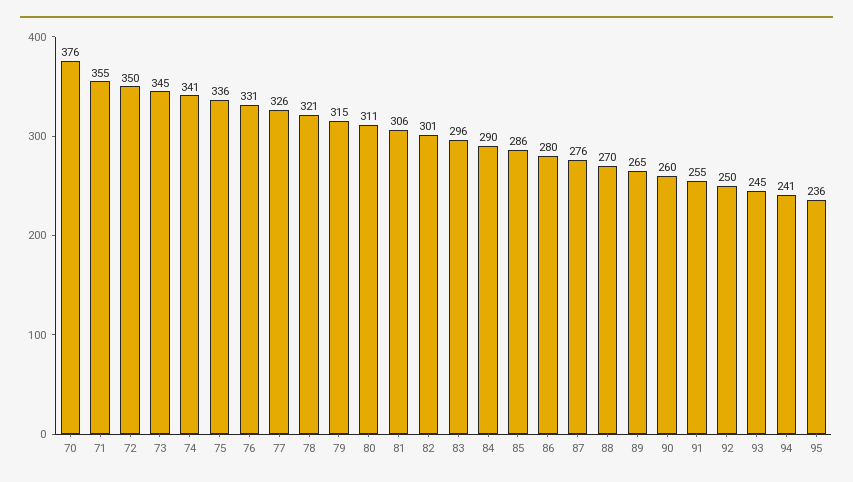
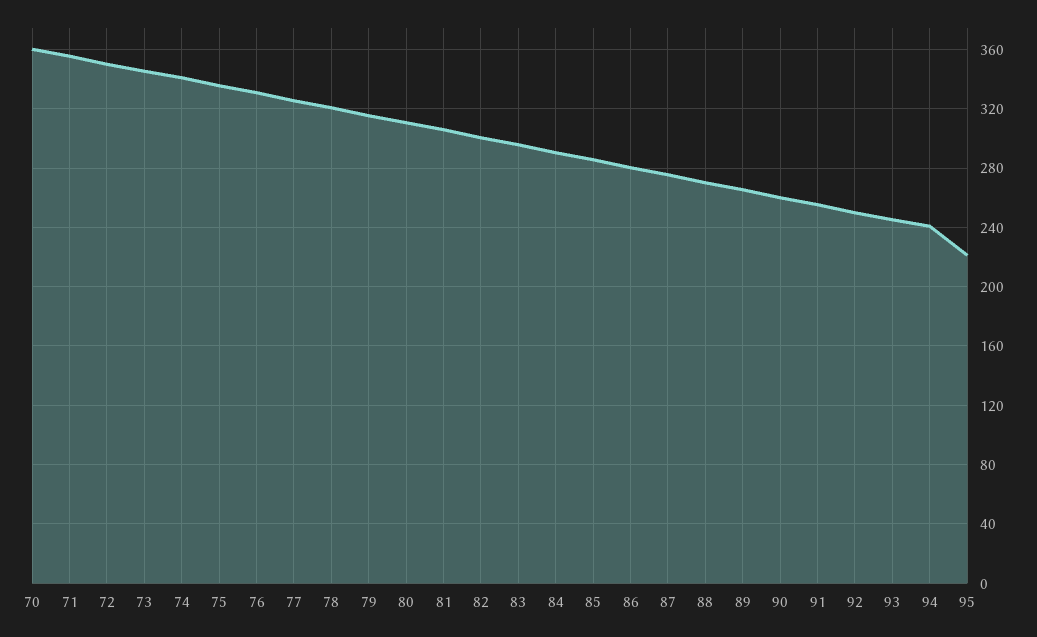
  {
-   "70": 376,
+   "70": 360,
    "71": 355,
    "72": 350,
    "73": 345,
    "74": 341,
    "75": 336,
    "76": 331,
    "77": 326,
    "78": 321,
    "79": 315,
    "80": 311,
    "81": 306,
    "82": 301,
    "83": 296,
    "84": 290,
    "85": 286,
    "86": 280,
    "87": 276,
    "88": 270,
    "89": 265,
    "90": 260,
    "91": 255,
    "92": 250,
    "93": 245,
    "94": 241,
-   "95": 236
+   "95": 220
  }

